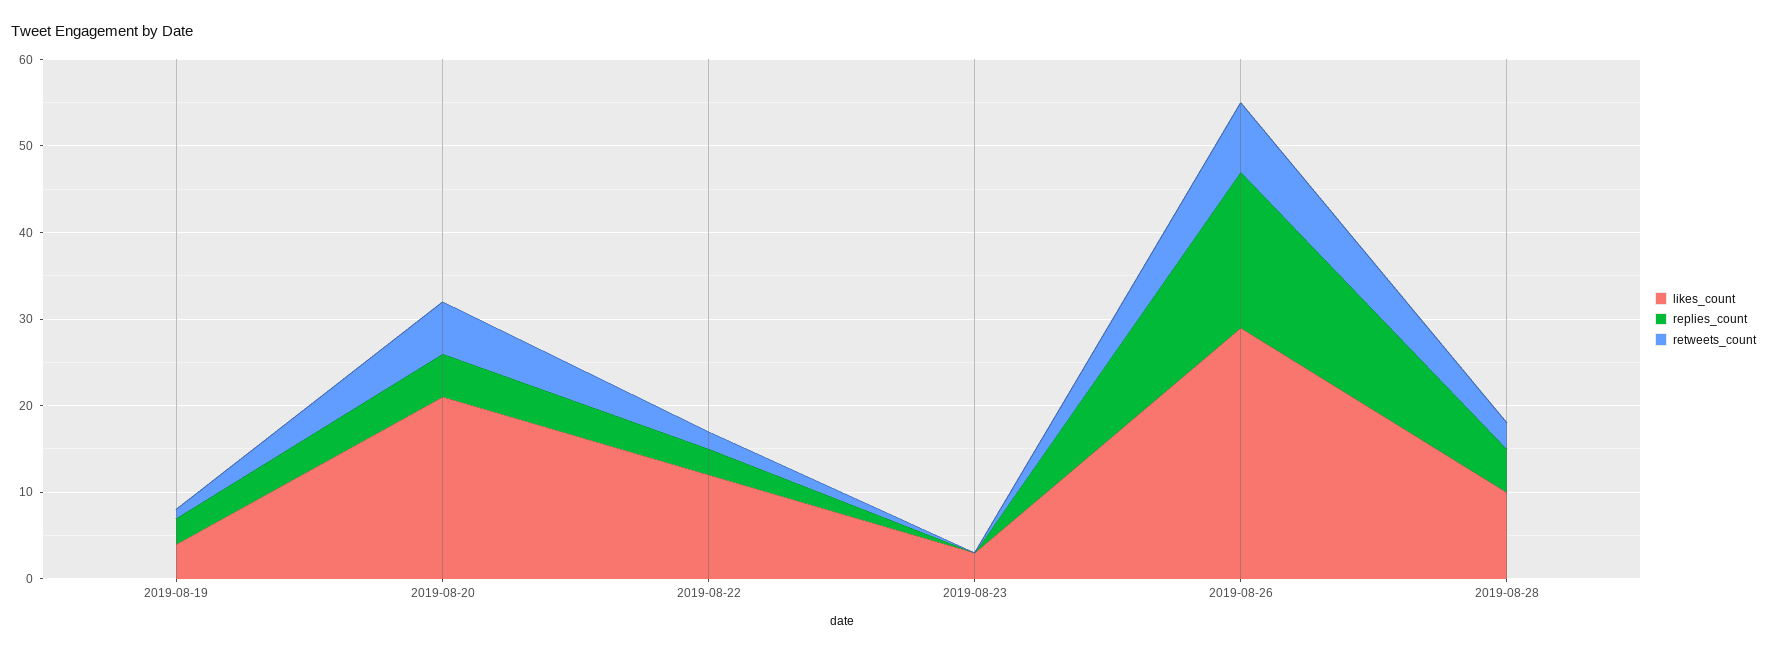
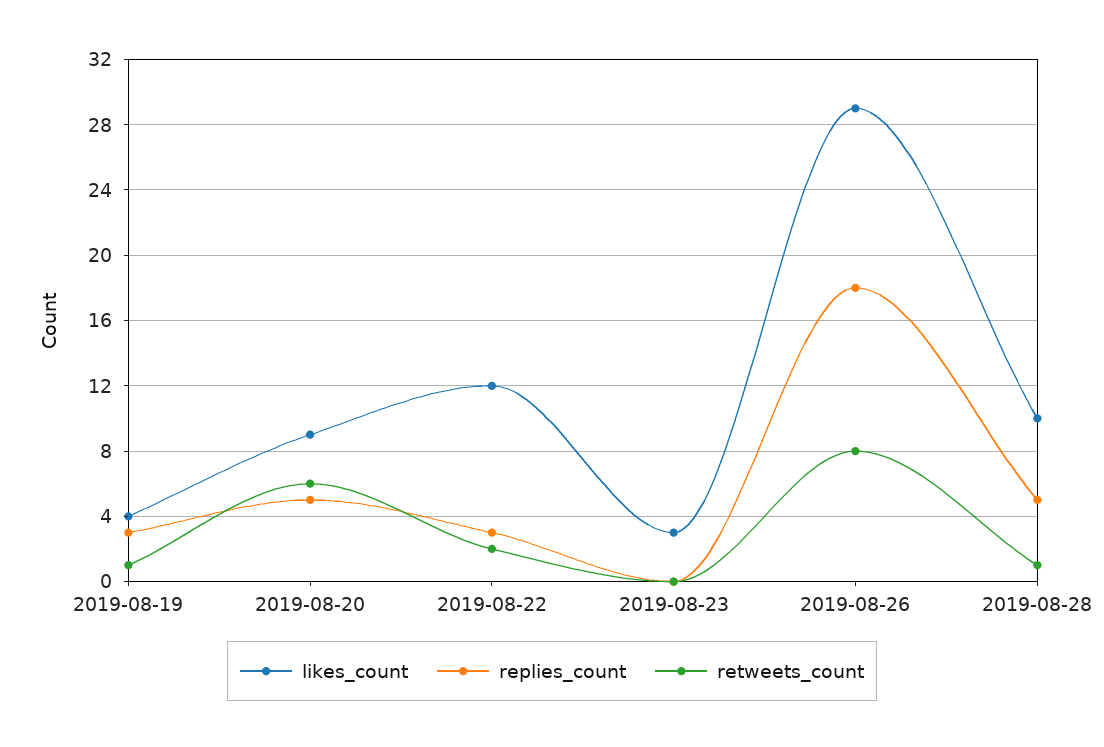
  {
    "likes_count": {
      "2019-08-19": 4,
-     "2019-08-20": 21,
+     "2019-08-20": 9,
      "2019-08-22": 12,
      "2019-08-23": 3,
      "2019-08-26": 29,
      "2019-08-28": 10
    },
    "replies_count": {
      "2019-08-19": 3,
      "2019-08-20": 5,
      "2019-08-22": 3,
      "2019-08-23": 0,
      "2019-08-26": 18,
      "2019-08-28": 5
    },
    "retweets_count": {
      "2019-08-19": 1,
      "2019-08-20": 6,
      "2019-08-22": 2,
      "2019-08-23": 0,
      "2019-08-26": 8,
-     "2019-08-28": 3
+     "2019-08-28": 1
    }
  }

